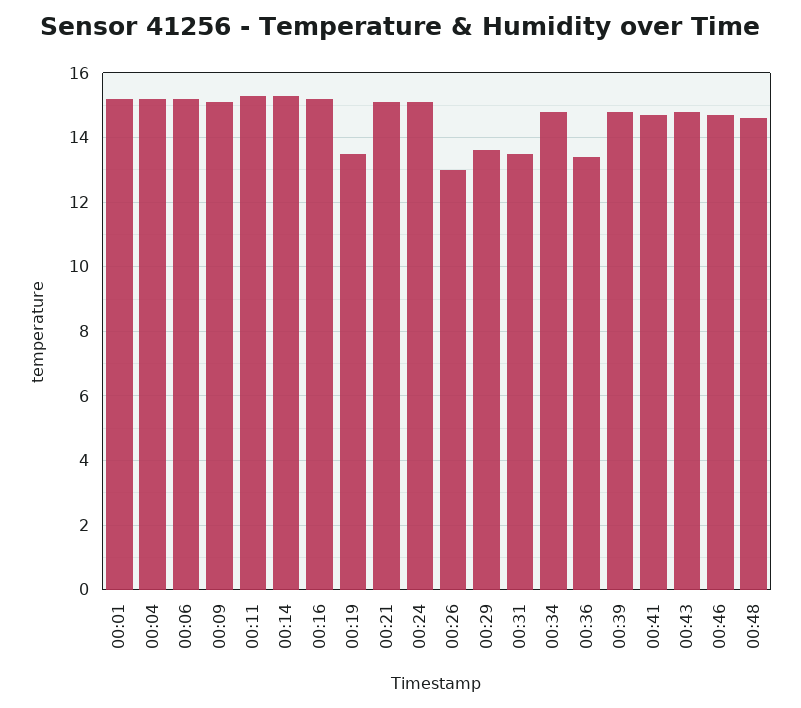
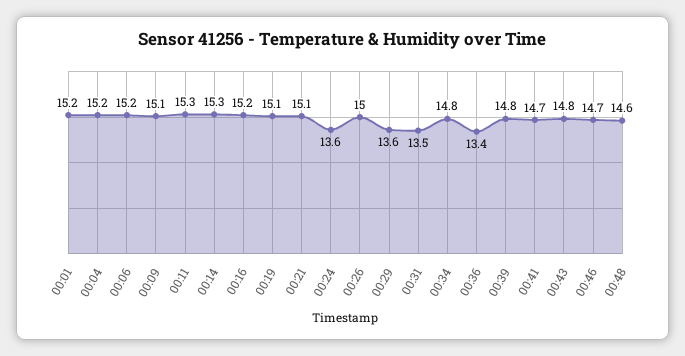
  {
    "00:01": 15.2,
    "00:04": 15.2,
    "00:06": 15.2,
    "00:09": 15.1,
    "00:11": 15.3,
    "00:14": 15.3,
    "00:16": 15.2,
-   "00:19": 13.5,
+   "00:19": 15.1,
    "00:21": 15.1,
-   "00:24": 15,
+   "00:24": 13.6,
-   "00:26": 13,
+   "00:26": 15,
    "00:29": 13.6,
    "00:31": 13.5,
    "00:34": 14.8,
    "00:36": 13.4,
    "00:39": 14.8,
    "00:41": 14.7,
    "00:43": 14.8,
    "00:46": 14.7,
    "00:48": 14.6
  }

